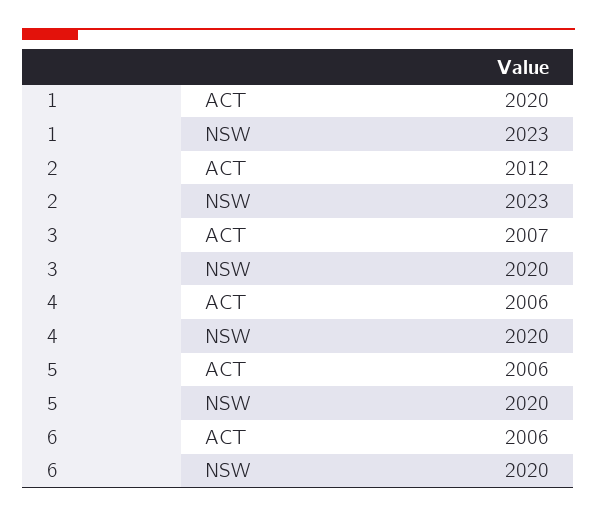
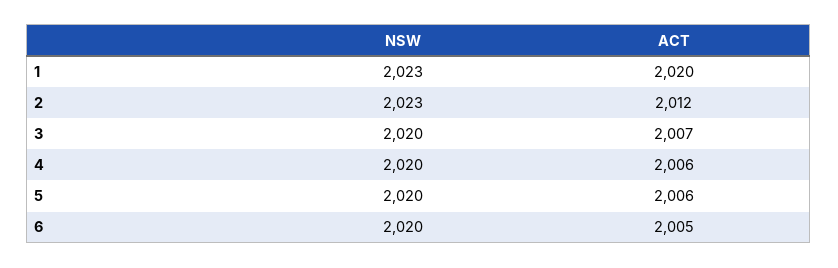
  {
    "1": {
      "ACT": 2020,
      "NSW": 2023
    },
    "2": {
      "ACT": 2012,
      "NSW": 2023
    },
    "3": {
      "ACT": 2007,
      "NSW": 2020
    },
    "4": {
      "ACT": 2006,
      "NSW": 2020
    },
    "5": {
      "ACT": 2006,
      "NSW": 2020
    },
    "6": {
-     "ACT": 2006,
+     "ACT": 2005,
      "NSW": 2020
    }
  }

